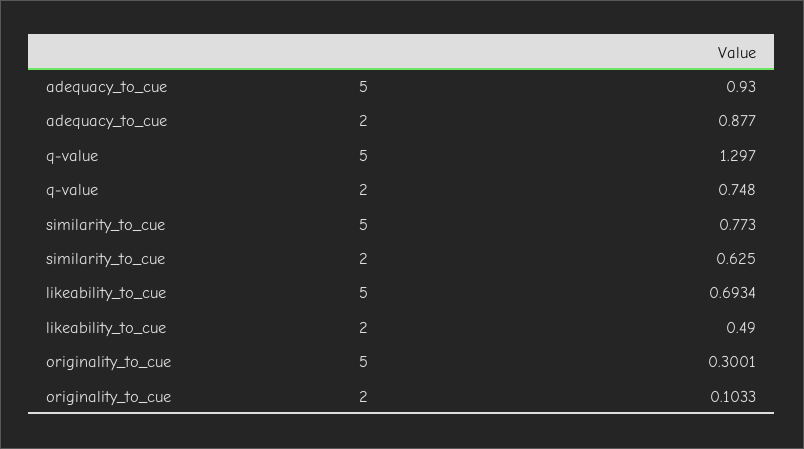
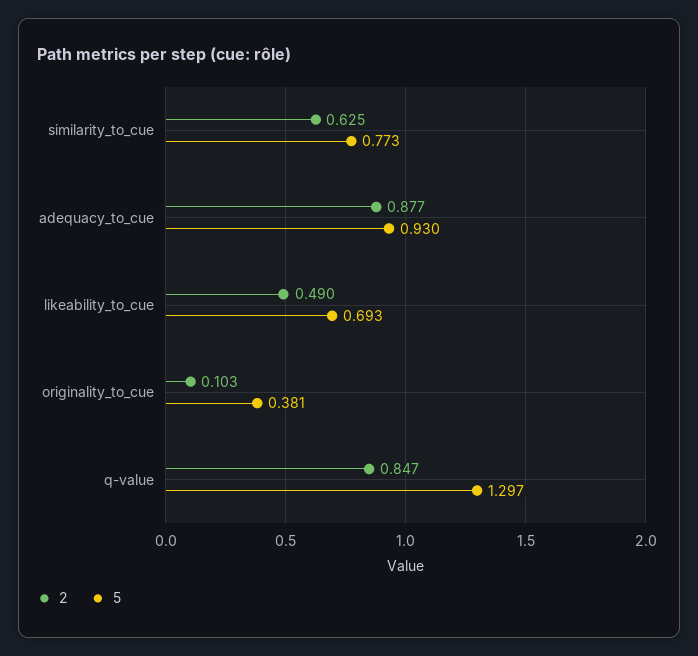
  {
    "5": {
      "adequacy_to_cue": 0.93,
      "q-value": 1.297,
      "similarity_to_cue": 0.773,
      "likeability_to_cue": 0.6934,
-     "originality_to_cue": 0.3001
+     "originality_to_cue": 0.381
    },
    "2": {
      "adequacy_to_cue": 0.877,
-     "q-value": 0.748,
+     "q-value": 0.847,
      "similarity_to_cue": 0.625,
      "likeability_to_cue": 0.49,
      "originality_to_cue": 0.1033
    }
  }

